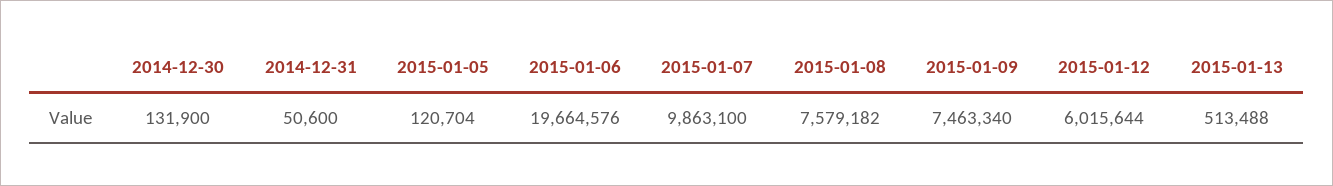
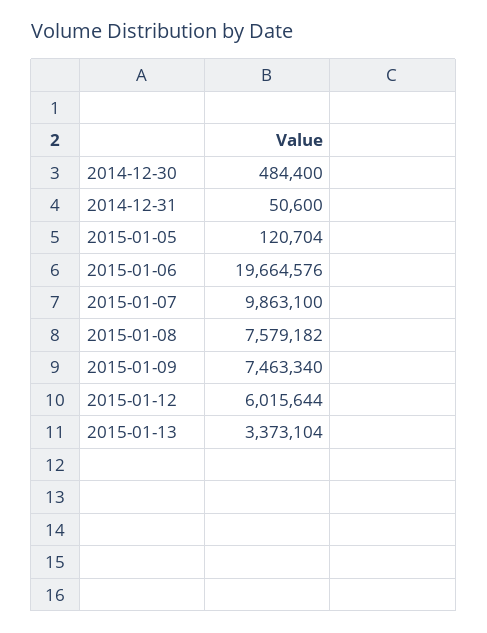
  {
-   "2014-12-30": 131900,
+   "2014-12-30": 484400,
    "2014-12-31": 50600,
    "2015-01-05": 120704,
    "2015-01-06": 19664576,
    "2015-01-07": 9863100,
    "2015-01-08": 7579182,
    "2015-01-09": 7463340,
    "2015-01-12": 6015644,
-   "2015-01-13": 513488
+   "2015-01-13": 3373104
  }

